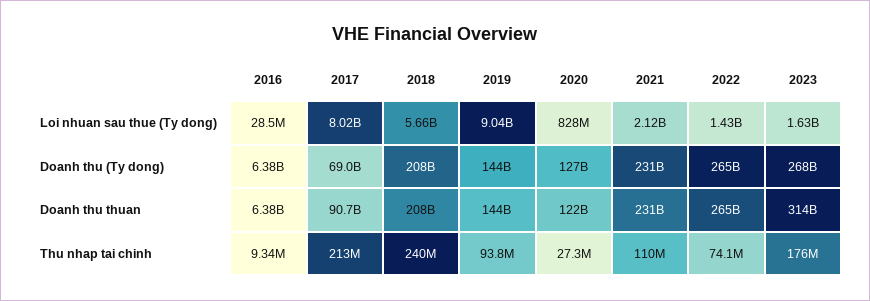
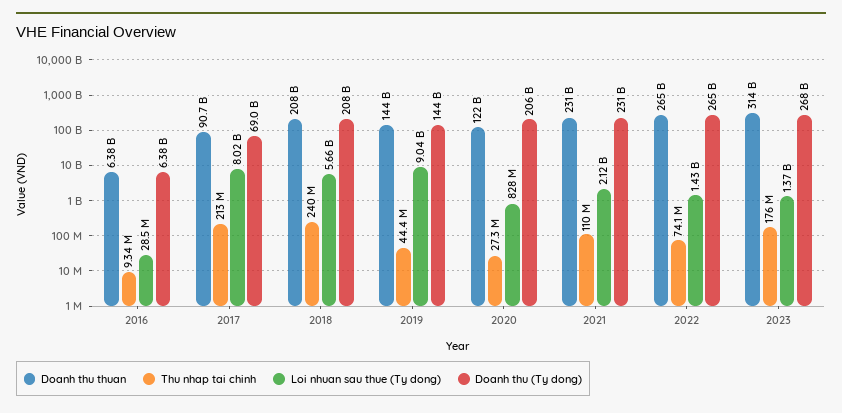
  {
    "Loi nhuan sau thue (Ty dong)": {
      "2016": 28500000,
      "2017": 8020000000,
      "2018": 5660000000,
      "2019": 9040000000,
      "2020": 828000000,
      "2021": 2120000000,
      "2022": 1430000000,
-     "2023": 1630000000
+     "2023": 1370000000
    },
    "Doanh thu (Ty dong)": {
      "2016": 6380000000,
      "2017": 69000000000,
      "2018": 208000000000,
      "2019": 144000000000,
-     "2020": 127000000000,
+     "2020": 206000000000,
      "2021": 231000000000,
      "2022": 265000000000,
      "2023": 268000000000
    },
    "Doanh thu thuan": {
      "2016": 6380000000,
      "2017": 90700000000,
      "2018": 208000000000,
      "2019": 144000000000,
      "2020": 122000000000,
      "2021": 231000000000,
      "2022": 265000000000,
      "2023": 314000000000
    },
    "Thu nhap tai chinh": {
      "2016": 9340000,
      "2017": 213000000,
      "2018": 240000000,
-     "2019": 93800000,
+     "2019": 44400000,
      "2020": 27300000,
      "2021": 110000000,
      "2022": 74100000,
      "2023": 176000000
    }
  }

